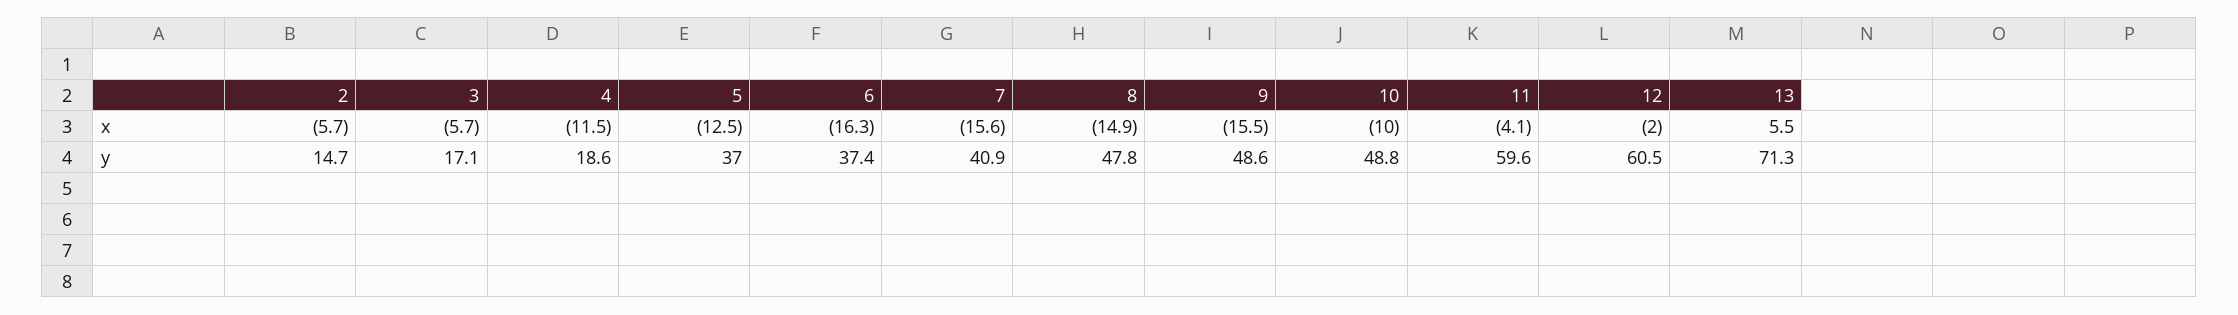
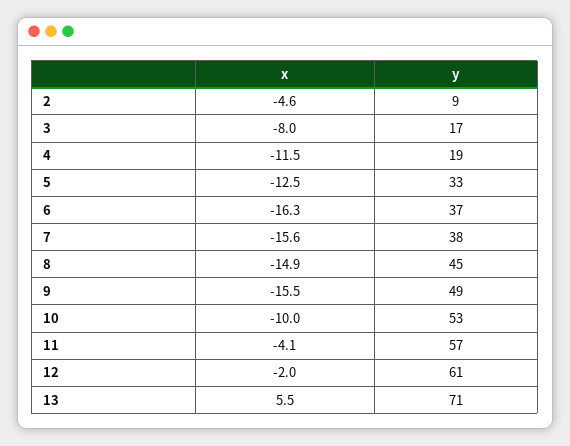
  {
    "2": {
-     "x": -5.7,
+     "x": -4.6,
-     "y": 14.7
+     "y": 9
    },
    "3": {
-     "x": -5.7,
+     "x": -8,
      "y": 17.1
    },
    "4": {
      "x": -11.5,
      "y": 18.6
    },
    "5": {
      "x": -12.5,
-     "y": 37
+     "y": 33
    },
    "6": {
      "x": -16.3,
      "y": 37.4
    },
    "7": {
      "x": -15.6,
-     "y": 40.9
+     "y": 38
    },
    "8": {
      "x": -14.9,
-     "y": 47.8
+     "y": 45
    },
    "9": {
      "x": -15.5,
      "y": 48.6
    },
    "10": {
      "x": -10,
-     "y": 48.8
+     "y": 53
    },
    "11": {
      "x": -4.1,
-     "y": 59.6
+     "y": 57
    },
    "12": {
      "x": -2,
      "y": 60.5
    },
    "13": {
      "x": 5.5,
      "y": 71.3
    }
  }

